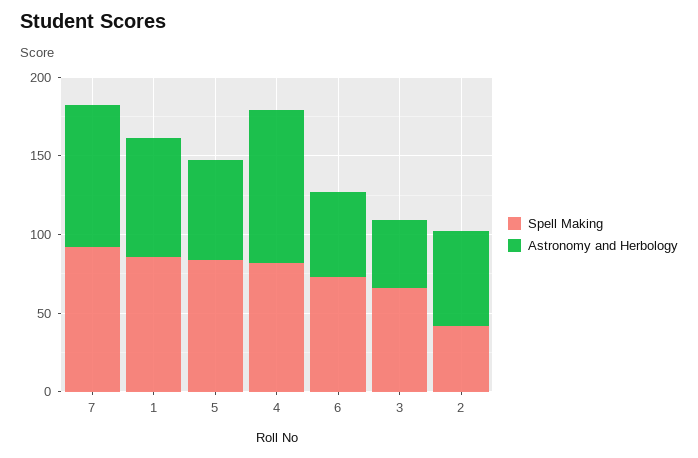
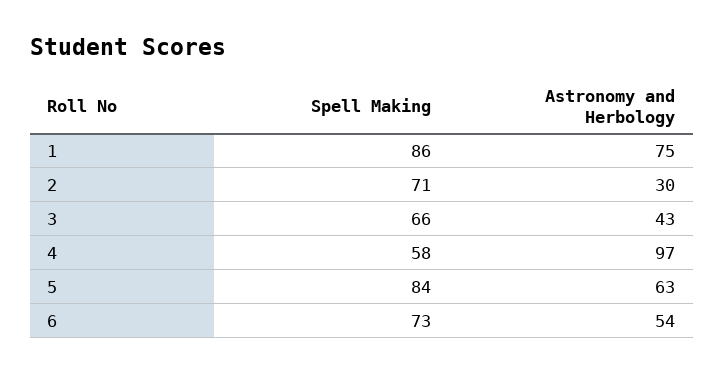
  {
    "Spell Making": {
-     "7": 90,
      "1": 86,
      "5": 84,
-     "4": 80,
+     "4": 58,
      "6": 73,
      "3": 66,
-     "2": 40
+     "2": 71
    },
    "Astronomy and Herbology": {
-     "7": 90,
      "1": 75,
      "5": 63,
      "4": 97,
      "6": 54,
      "3": 43,
-     "2": 60
+     "2": 30
    }
  }

